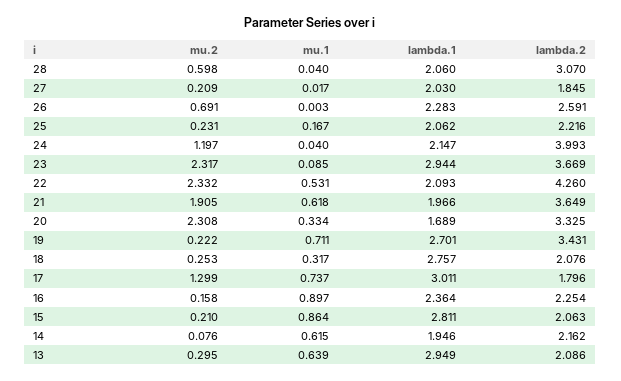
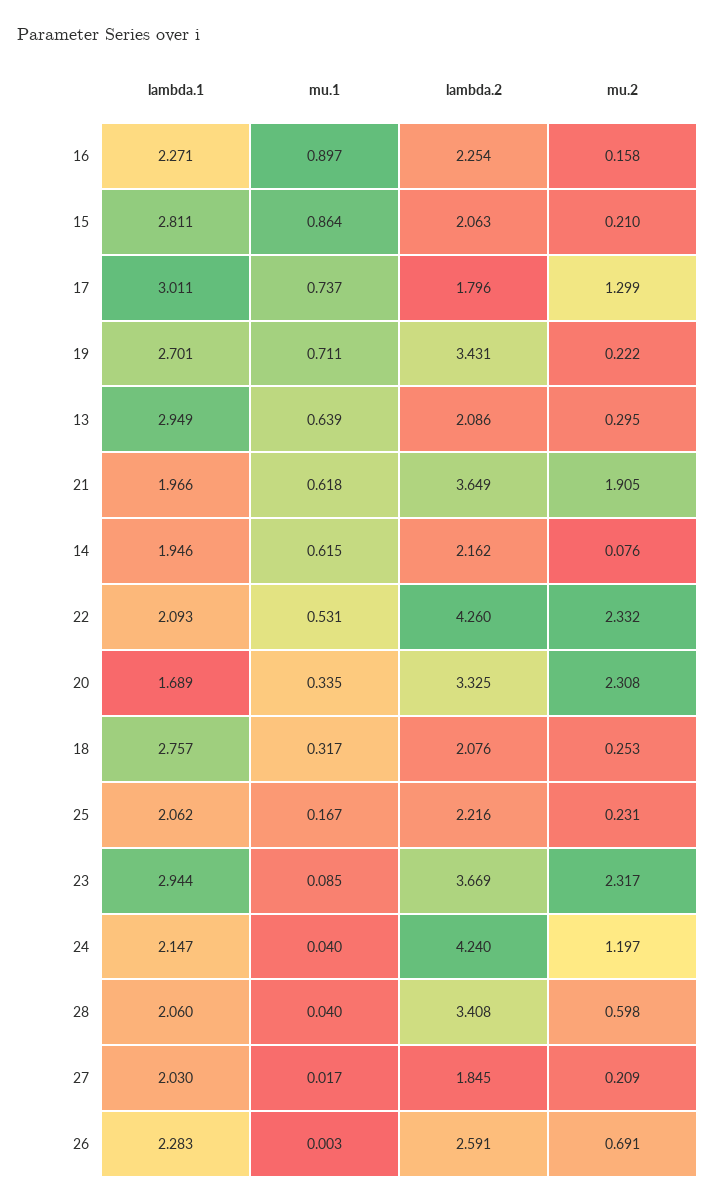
  {
    "mu.2": {
      "28": 0.598,
      "27": 0.209,
      "26": 0.691,
      "25": 0.231,
      "24": 1.197,
      "23": 2.317,
      "22": 2.332,
      "21": 1.905,
      "20": 2.308,
      "19": 0.222,
      "18": 0.253,
      "17": 1.299,
      "16": 0.158,
      "15": 0.21,
      "14": 0.076,
      "13": 0.295
    },
    "mu.1": {
      "28": 0.04,
      "27": 0.017,
      "26": 0.003,
      "25": 0.167,
      "24": 0.04,
      "23": 0.085,
      "22": 0.531,
      "21": 0.618,
-     "20": 0.334,
+     "20": 0.335,
      "19": 0.711,
      "18": 0.317,
      "17": 0.737,
      "16": 0.897,
      "15": 0.864,
      "14": 0.615,
      "13": 0.639
    },
    "lambda.1": {
      "28": 2.06,
      "27": 2.03,
      "26": 2.283,
      "25": 2.062,
      "24": 2.147,
      "23": 2.944,
      "22": 2.093,
      "21": 1.966,
      "20": 1.689,
      "19": 2.701,
      "18": 2.757,
      "17": 3.011,
-     "16": 2.364,
+     "16": 2.271,
      "15": 2.811,
      "14": 1.946,
      "13": 2.949
    },
    "lambda.2": {
-     "28": 3.07,
+     "28": 3.408,
      "27": 1.845,
      "26": 2.591,
      "25": 2.216,
-     "24": 3.993,
+     "24": 4.24,
      "23": 3.669,
      "22": 4.26,
      "21": 3.649,
      "20": 3.325,
      "19": 3.431,
      "18": 2.076,
      "17": 1.796,
      "16": 2.254,
      "15": 2.063,
      "14": 2.162,
      "13": 2.086
    }
  }

